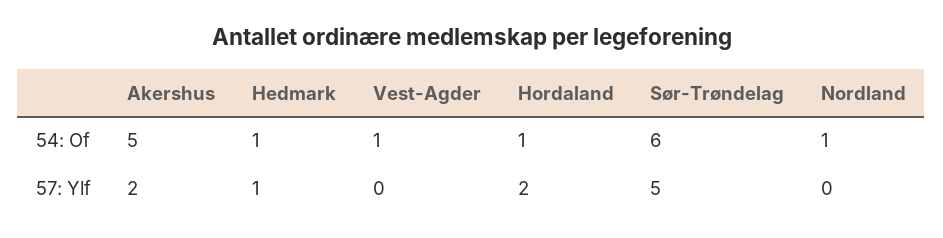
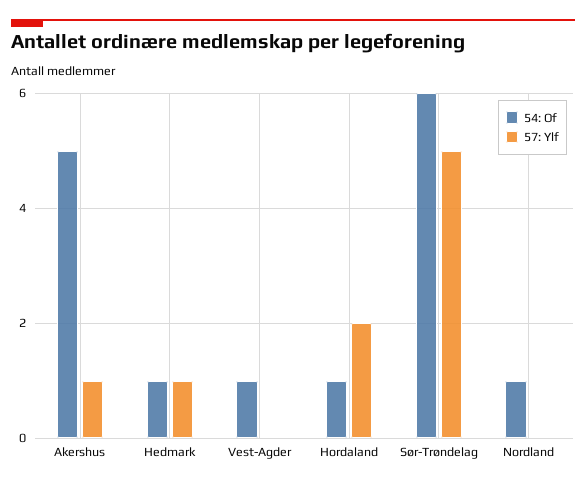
  {
    "54: Of": {
      "Akershus": 5,
      "Hedmark": 1,
      "Vest-Agder": 1,
      "Hordaland": 1,
      "Sør-Trøndelag": 6,
      "Nordland": 1
    },
    "57: Ylf": {
-     "Akershus": 2,
+     "Akershus": 1,
      "Hedmark": 1,
      "Vest-Agder": 0,
      "Hordaland": 2,
      "Sør-Trøndelag": 5,
      "Nordland": 0
    }
  }

